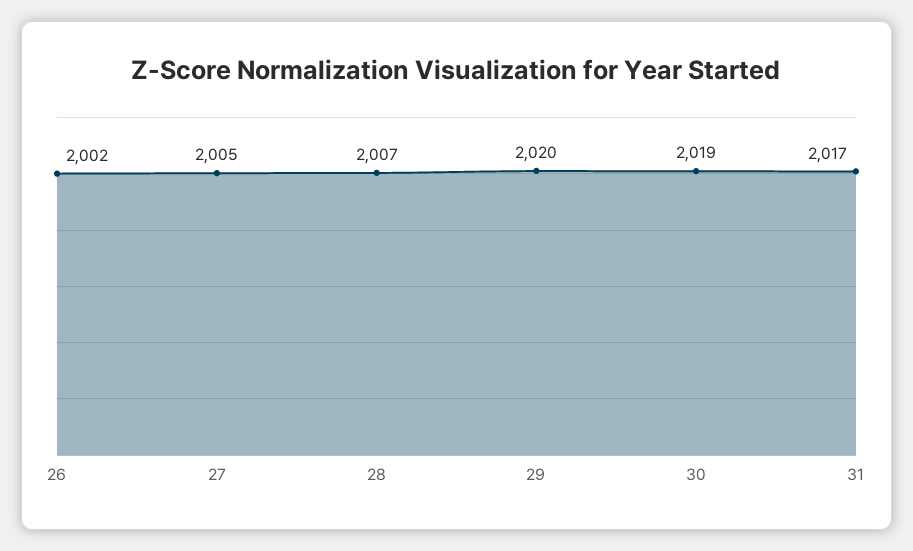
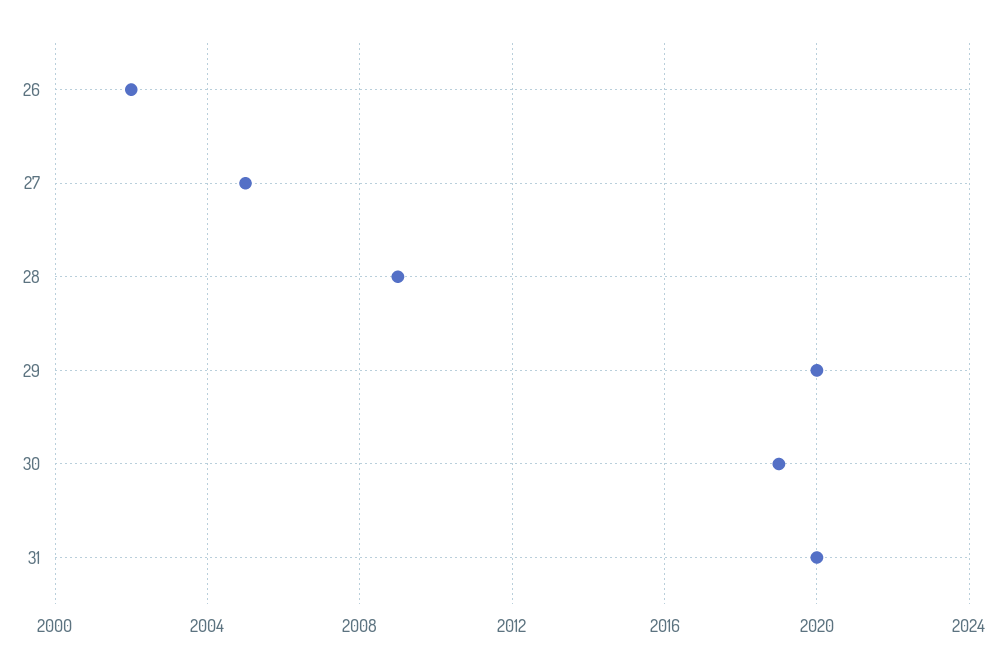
  {
    "26": 2002,
    "27": 2005,
-   "28": 2007,
+   "28": 2009,
    "29": 2020,
    "30": 2019,
-   "31": 2017
+   "31": 2020
  }

